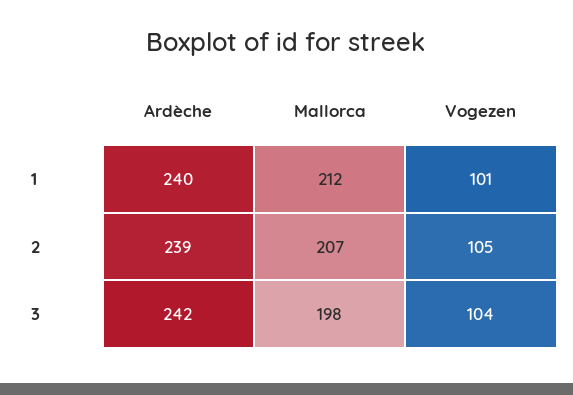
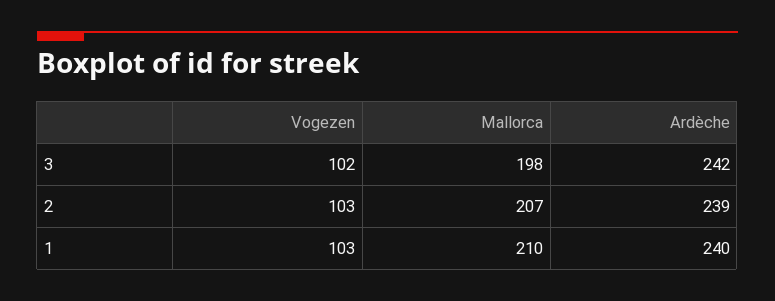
  {
    "Ardèche": {
      "1": 240,
      "2": 239,
      "3": 242
    },
    "Mallorca": {
-     "1": 212,
+     "1": 210,
      "2": 207,
      "3": 198
    },
    "Vogezen": {
-     "1": 101,
+     "1": 103,
-     "2": 105,
+     "2": 103,
-     "3": 104
+     "3": 102
    }
  }

